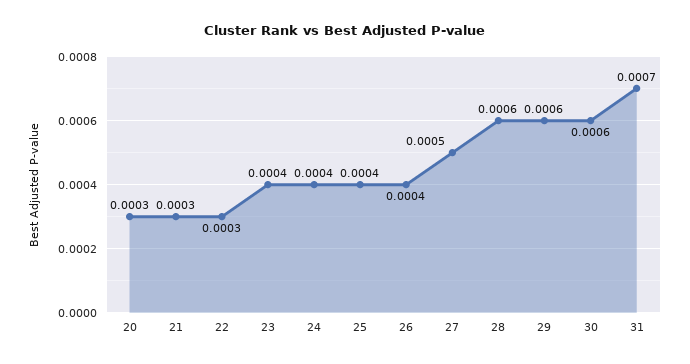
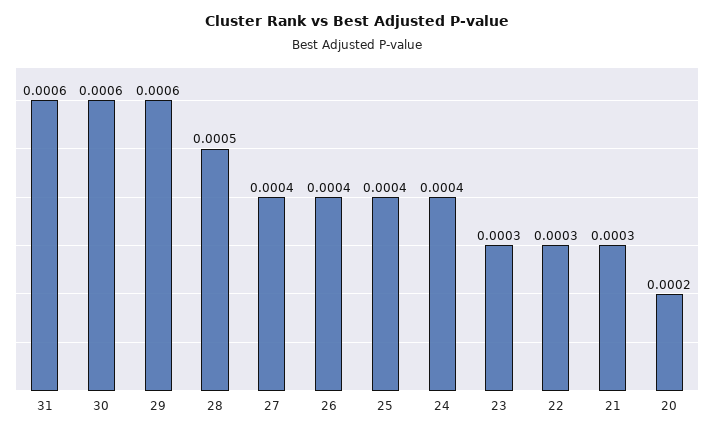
  {
-   "20": 0.0003,
+   "20": 0.0002,
    "21": 0.0003,
    "22": 0.0003,
-   "23": 0.0004,
+   "23": 0.0003,
    "24": 0.0004,
    "25": 0.0004,
    "26": 0.0004,
-   "27": 0.0005,
+   "27": 0.0004,
-   "28": 0.0006,
+   "28": 0.0005,
    "29": 0.0006,
    "30": 0.0006,
-   "31": 0.0007
+   "31": 0.0006
  }

